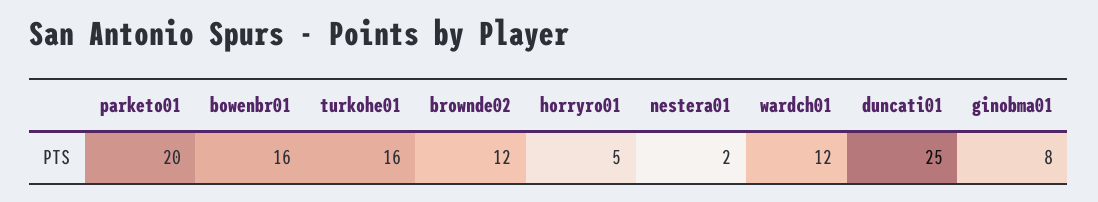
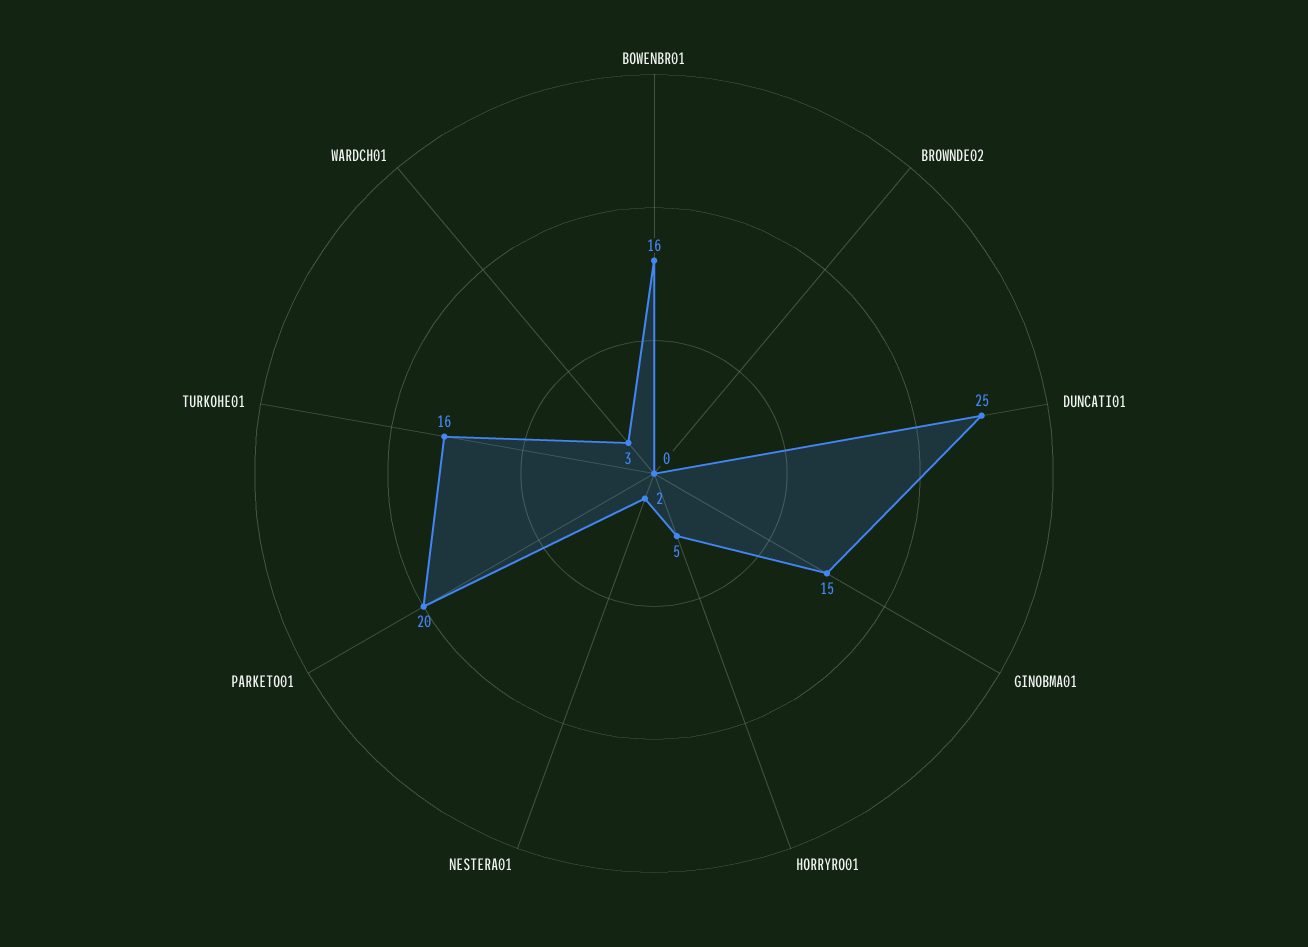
  {
    "parketo01": 20,
    "bowenbr01": 16,
    "turkohe01": 16,
-   "brownde02": 12,
+   "brownde02": 0,
    "horryro01": 5,
    "nestera01": 2,
-   "wardch01": 12,
+   "wardch01": 3,
    "duncati01": 25,
-   "ginobma01": 8
+   "ginobma01": 15
  }

